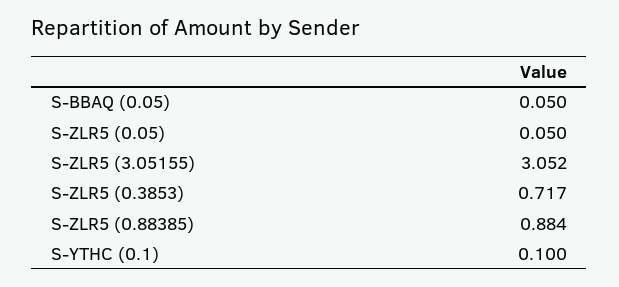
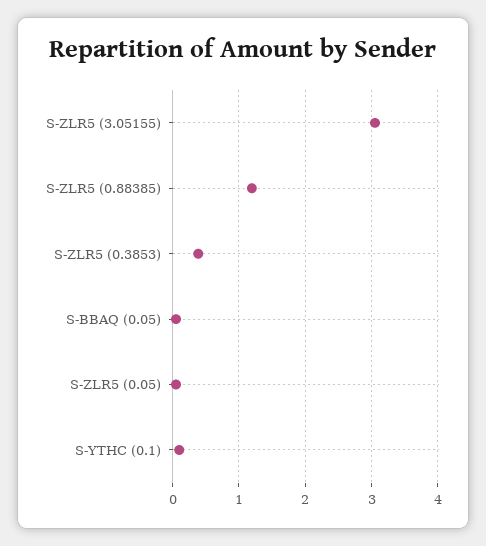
  {
    "S-BBAQ (0.05)": 0.05,
    "S-ZLR5 (0.05)": 0.05,
    "S-ZLR5 (3.05155)": 3.052,
-   "S-ZLR5 (0.3853)": 0.717,
+   "S-ZLR5 (0.3853)": 0.4,
-   "S-ZLR5 (0.88385)": 0.884,
+   "S-ZLR5 (0.88385)": 1.2,
    "S-YTHC (0.1)": 0.1
  }

